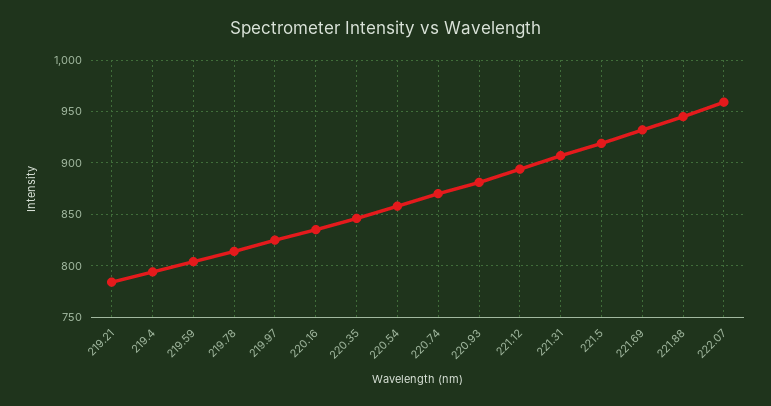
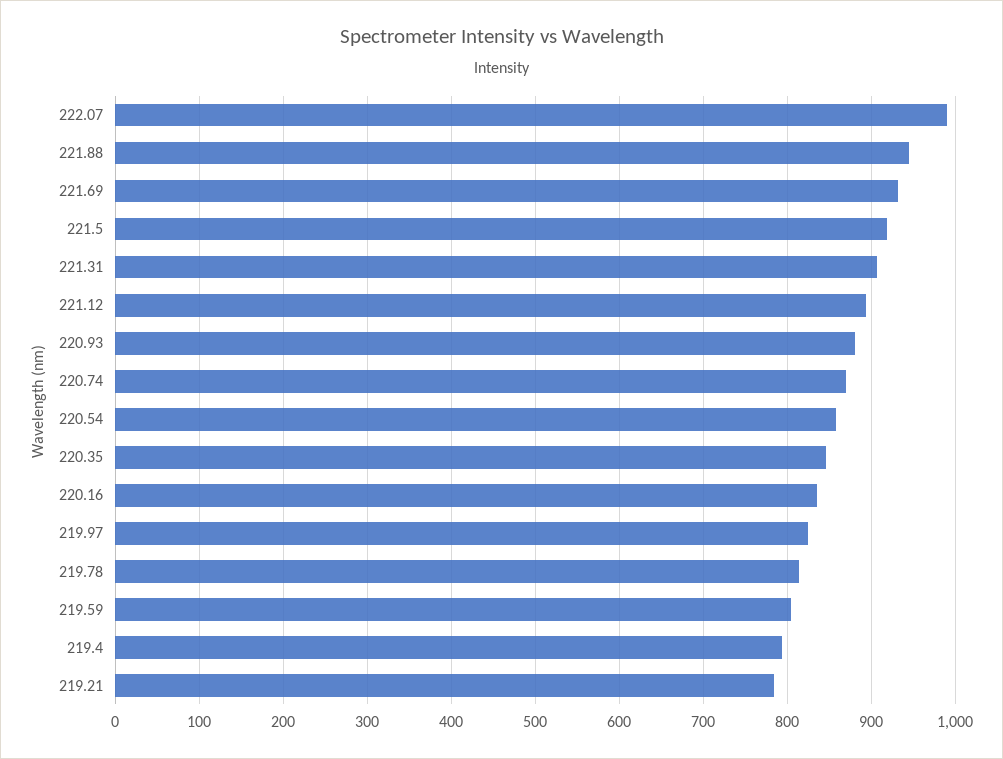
  {
    "219.21": 780,
    "219.4": 790,
    "219.59": 800,
    "219.78": 810,
    "219.97": 830,
    "220.16": 840,
    "220.35": 850,
    "220.54": 860,
    "220.74": 870,
    "220.93": 880,
    "221.12": 890,
    "221.31": 910,
    "221.5": 920,
    "221.69": 930,
    "221.88": 950,
-   "222.07": 960
+   "222.07": 990
  }

